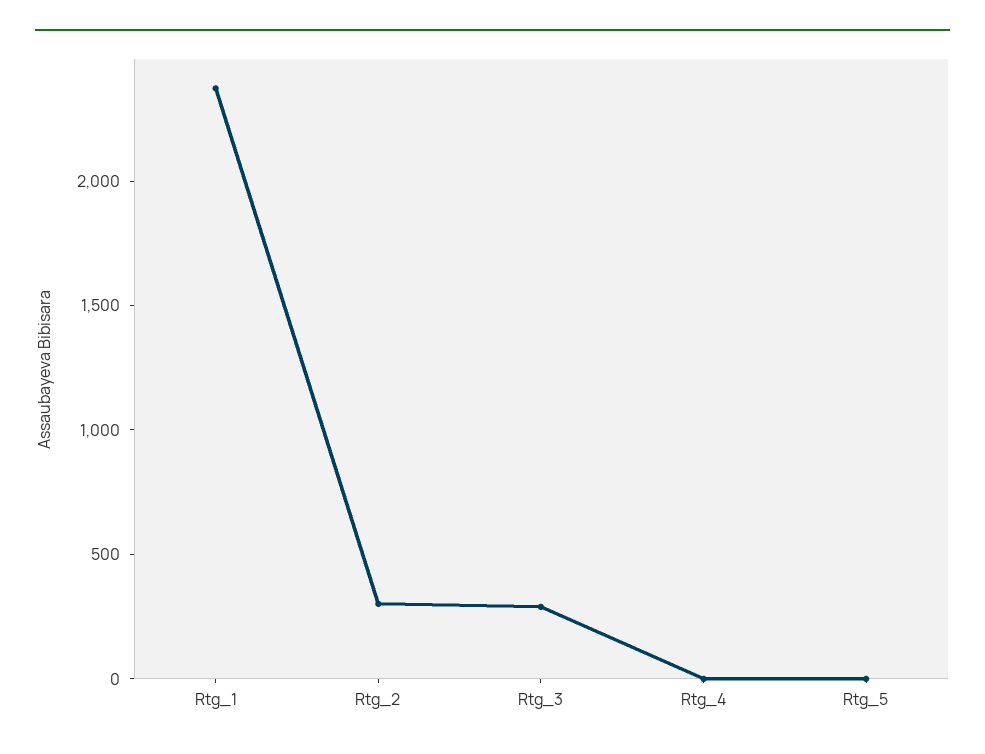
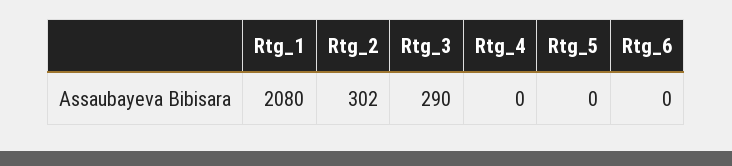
  {
-   "Rtg_1": 2400,
+   "Rtg_1": 2080,
    "Rtg_2": 302,
    "Rtg_3": 290,
    "Rtg_4": 0,
-   "Rtg_5": 0
+   "Rtg_5": 0,
+   "Rtg_6": 0
  }

